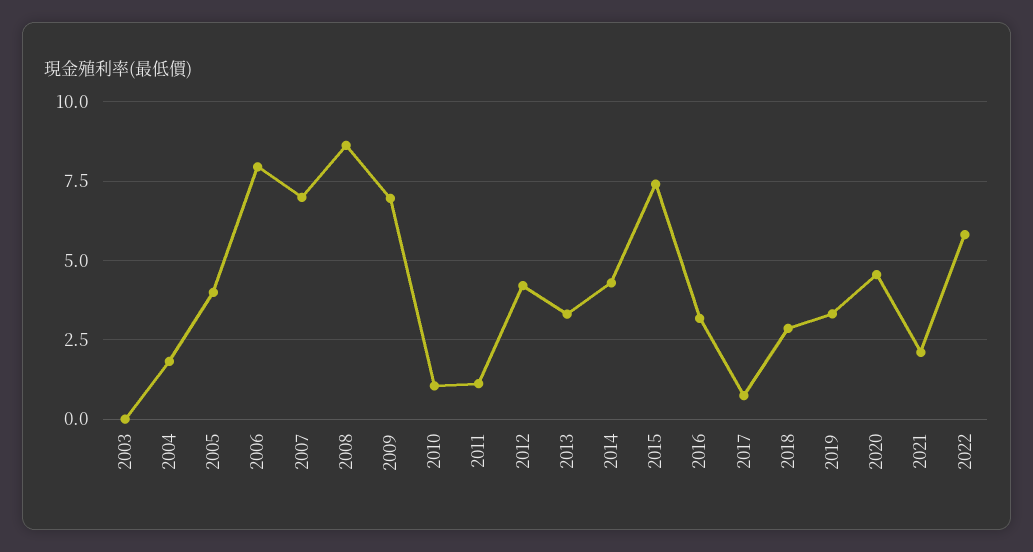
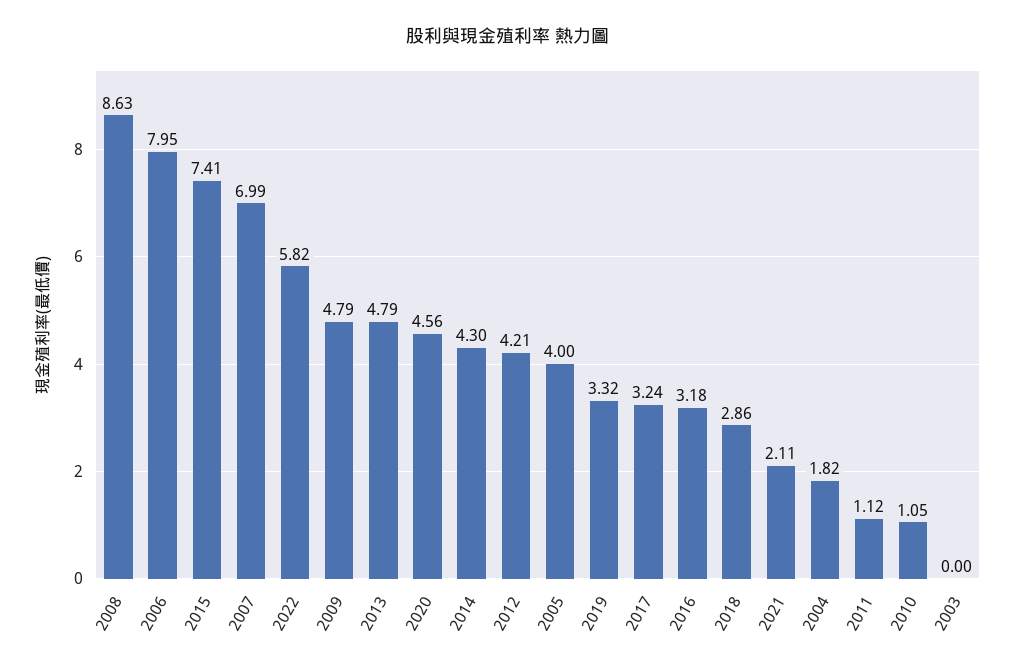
  {
    "2003": 0,
    "2004": 1.82,
    "2005": 4,
    "2006": 7.95,
    "2007": 6.99,
    "2008": 8.63,
-   "2009": 7,
+   "2009": 4.79,
    "2010": 1.05,
    "2011": 1.12,
    "2012": 4.21,
-   "2013": 3.25,
+   "2013": 4.79,
    "2014": 4.3,
    "2015": 7.41,
    "2016": 3.18,
-   "2017": 0.75,
+   "2017": 3.24,
    "2018": 2.86,
    "2019": 3.32,
    "2020": 4.56,
    "2021": 2.11,
    "2022": 5.82
  }

